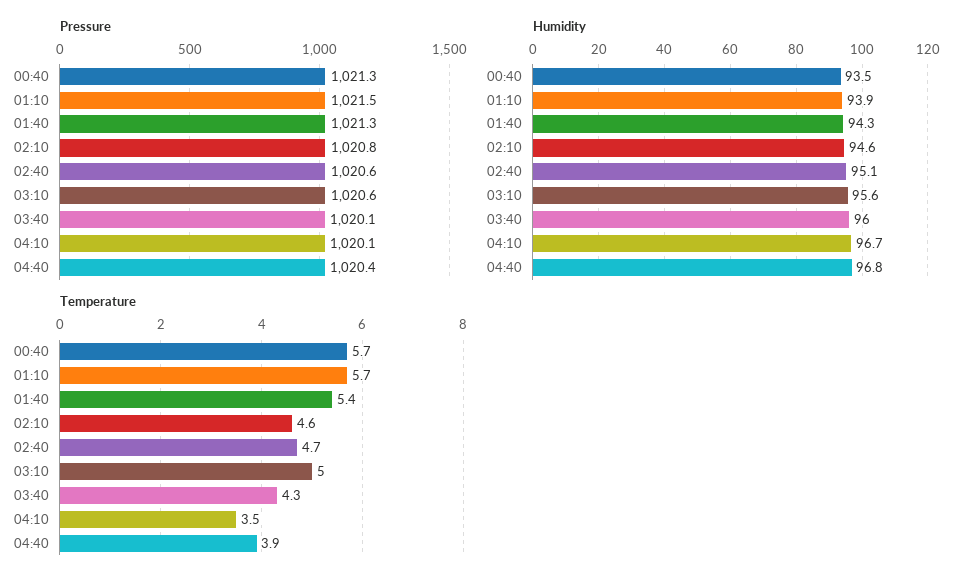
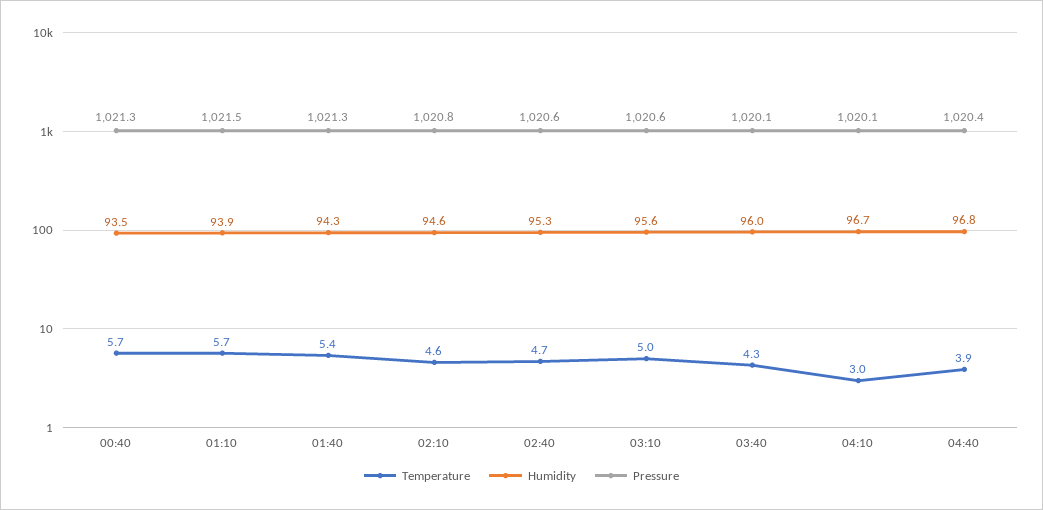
  {
    "Pressure": {
      "00:40": 1021.3,
      "01:10": 1021.5,
      "01:40": 1021.3,
      "02:10": 1020.8,
      "02:40": 1020.6,
      "03:10": 1020.6,
      "03:40": 1020.1,
      "04:10": 1020.1,
      "04:40": 1020.4
    },
    "Humidity": {
      "00:40": 93.5,
      "01:10": 93.9,
      "01:40": 94.3,
      "02:10": 94.6,
-     "02:40": 95.1,
+     "02:40": 95.3,
      "03:10": 95.6,
      "03:40": 96,
      "04:10": 96.7,
      "04:40": 96.8
    },
    "Temperature": {
      "00:40": 5.7,
      "01:10": 5.7,
      "01:40": 5.4,
      "02:10": 4.6,
      "02:40": 4.7,
      "03:10": 5,
      "03:40": 4.3,
-     "04:10": 3.5,
+     "04:10": 3,
      "04:40": 3.9
    }
  }

